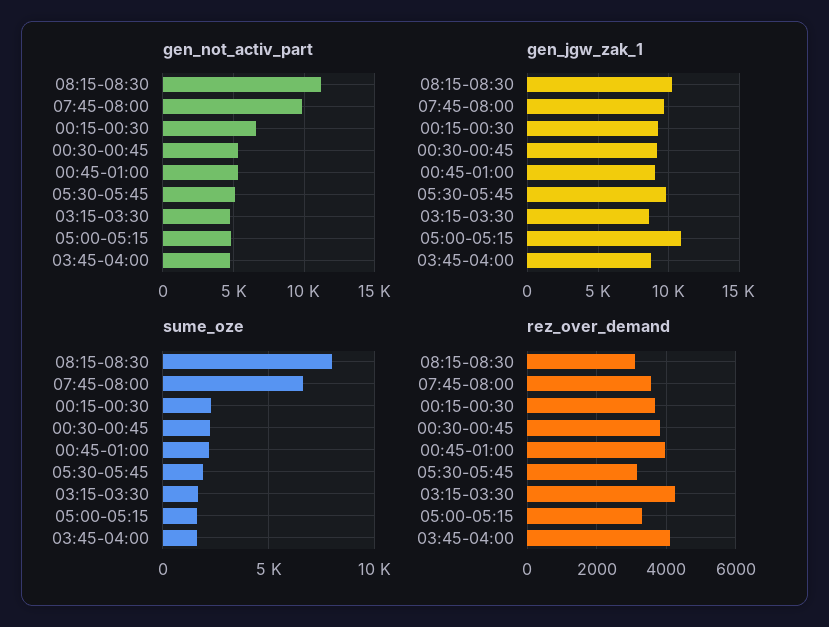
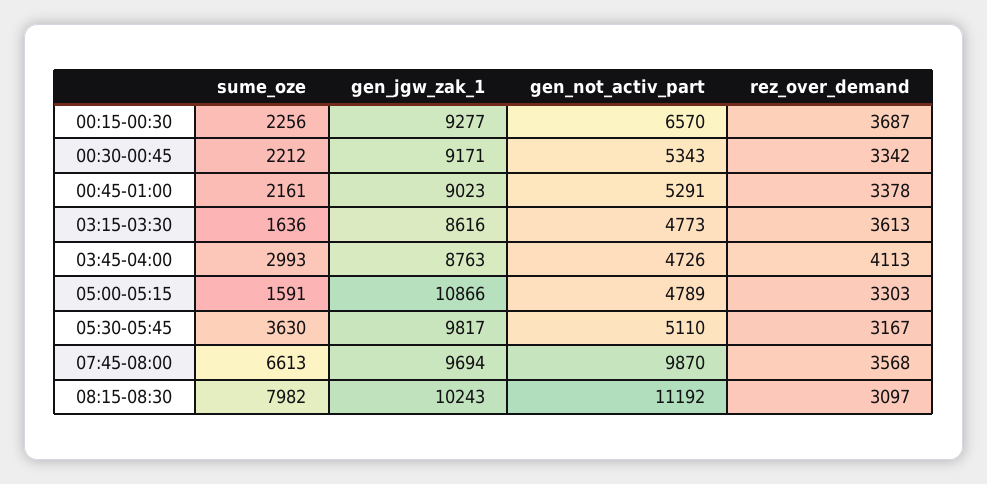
  {
    "gen_not_activ_part": {
      "08:15-08:30": 11192,
      "07:45-08:00": 9870,
      "00:15-00:30": 6570,
      "00:30-00:45": 5343,
      "00:45-01:00": 5291,
      "05:30-05:45": 5110,
      "03:15-03:30": 4773,
      "05:00-05:15": 4789,
      "03:45-04:00": 4726
    },
    "gen_jgw_zak_1": {
      "08:15-08:30": 10243,
      "07:45-08:00": 9694,
      "00:15-00:30": 9277,
      "00:30-00:45": 9171,
      "00:45-01:00": 9023,
      "05:30-05:45": 9817,
      "03:15-03:30": 8616,
      "05:00-05:15": 10866,
      "03:45-04:00": 8763
    },
    "sume_oze": {
      "08:15-08:30": 7982,
      "07:45-08:00": 6613,
      "00:15-00:30": 2256,
      "00:30-00:45": 2212,
      "00:45-01:00": 2161,
-     "05:30-05:45": 2000,
+     "05:30-05:45": 3630,
      "03:15-03:30": 1636,
      "05:00-05:15": 1591,
-     "03:45-04:00": 1500
+     "03:45-04:00": 2993
    },
    "rez_over_demand": {
      "08:15-08:30": 3097,
      "07:45-08:00": 3568,
      "00:15-00:30": 3687,
-     "00:30-00:45": 3800,
+     "00:30-00:45": 3342,
-     "00:45-01:00": 4000,
+     "00:45-01:00": 3378,
      "05:30-05:45": 3167,
-     "03:15-03:30": 4200,
+     "03:15-03:30": 3613,
      "05:00-05:15": 3303,
      "03:45-04:00": 4113
    }
  }

